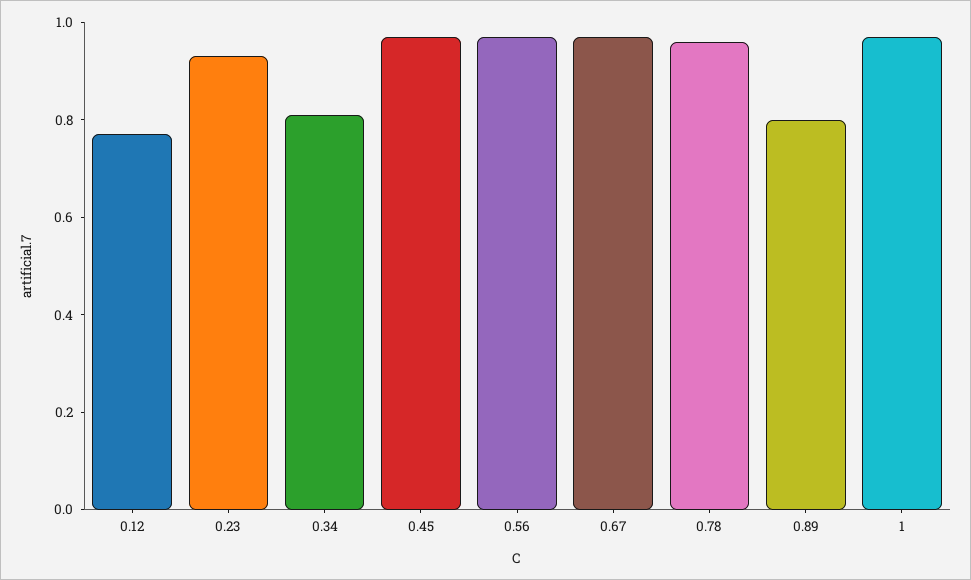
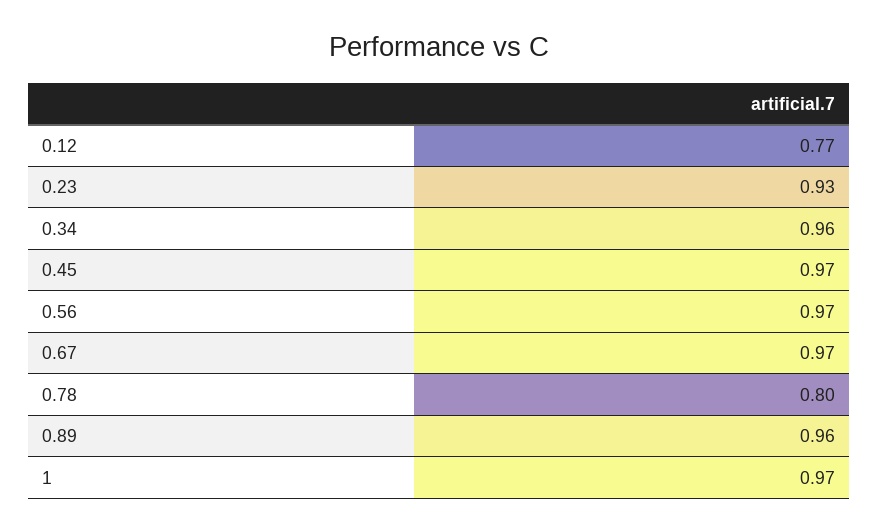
  {
    "0.12": 0.77,
    "0.23": 0.93,
-   "0.34": 0.8,
+   "0.34": 0.96,
    "0.45": 0.97,
    "0.56": 0.97,
    "0.67": 0.97,
-   "0.78": 0.95,
+   "0.78": 0.8,
-   "0.89": 0.8,
+   "0.89": 0.96,
    "1": 0.97
  }

